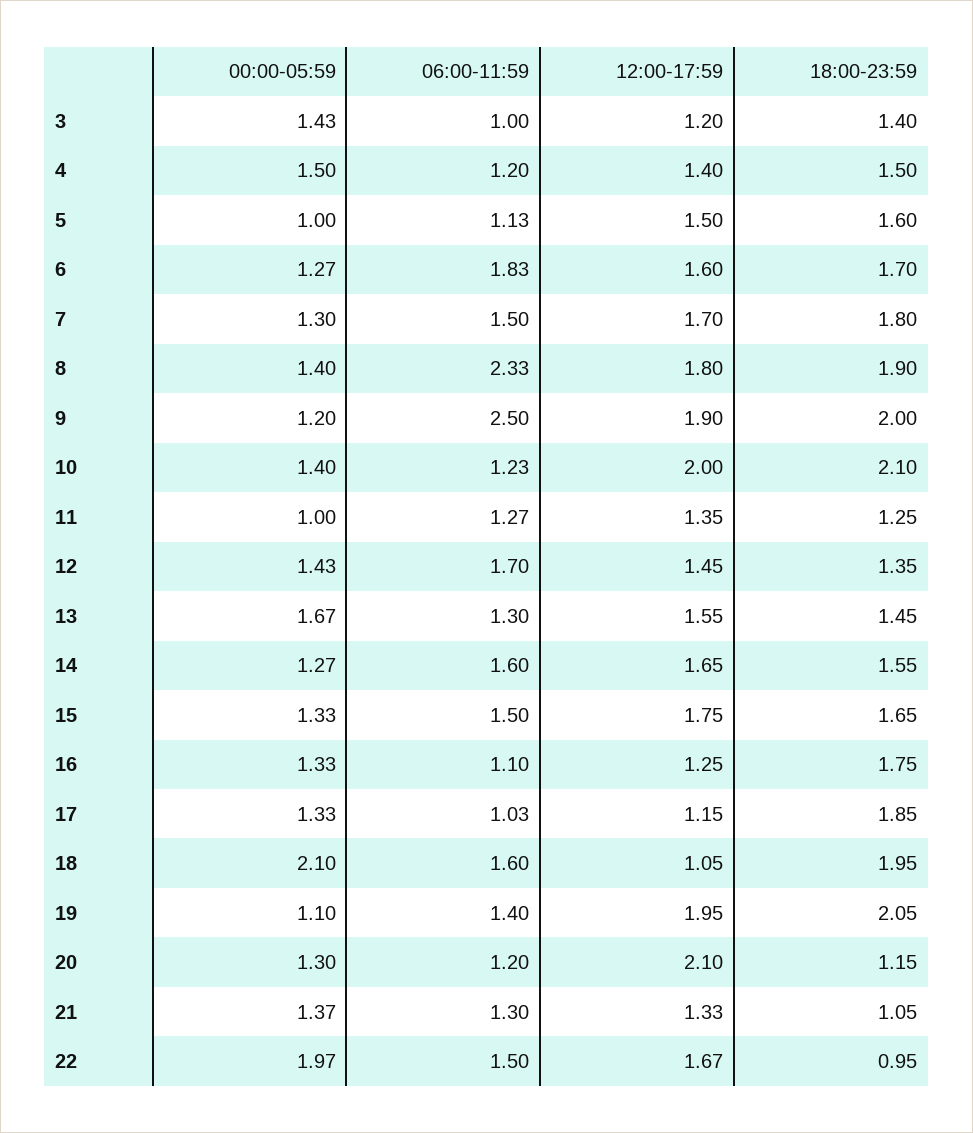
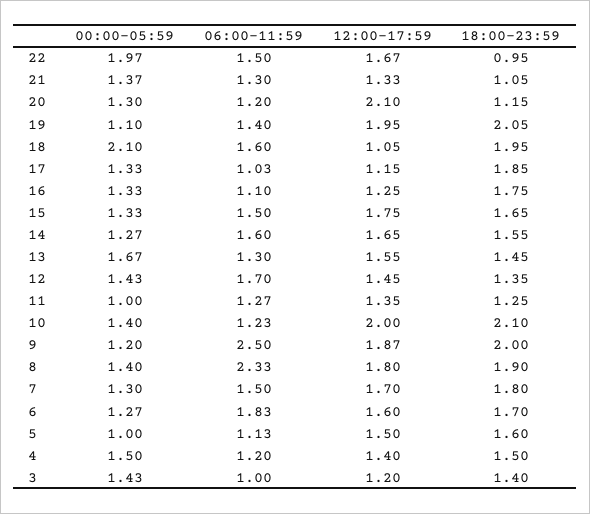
  {
    "00:00-05:59": {
      "3": 1.43,
      "4": 1.5,
      "5": 1,
      "6": 1.27,
      "7": 1.3,
      "8": 1.4,
      "9": 1.2,
      "10": 1.4,
      "11": 1,
      "12": 1.43,
      "13": 1.67,
      "14": 1.27,
      "15": 1.33,
      "16": 1.33,
      "17": 1.33,
      "18": 2.1,
      "19": 1.1,
      "20": 1.3,
      "21": 1.37,
      "22": 1.97
    },
    "06:00-11:59": {
      "3": 1,
      "4": 1.2,
      "5": 1.13,
      "6": 1.83,
      "7": 1.5,
      "8": 2.33,
      "9": 2.5,
      "10": 1.23,
      "11": 1.27,
      "12": 1.7,
      "13": 1.3,
      "14": 1.6,
      "15": 1.5,
      "16": 1.1,
      "17": 1.03,
      "18": 1.6,
      "19": 1.4,
      "20": 1.2,
      "21": 1.3,
      "22": 1.5
    },
    "12:00-17:59": {
      "3": 1.2,
      "4": 1.4,
      "5": 1.5,
      "6": 1.6,
      "7": 1.7,
      "8": 1.8,
-     "9": 1.9,
+     "9": 1.87,
      "10": 2,
      "11": 1.35,
      "12": 1.45,
      "13": 1.55,
      "14": 1.65,
      "15": 1.75,
      "16": 1.25,
      "17": 1.15,
      "18": 1.05,
      "19": 1.95,
      "20": 2.1,
      "21": 1.33,
      "22": 1.67
    },
    "18:00-23:59": {
      "3": 1.4,
      "4": 1.5,
      "5": 1.6,
      "6": 1.7,
      "7": 1.8,
      "8": 1.9,
      "9": 2,
      "10": 2.1,
      "11": 1.25,
      "12": 1.35,
      "13": 1.45,
      "14": 1.55,
      "15": 1.65,
      "16": 1.75,
      "17": 1.85,
      "18": 1.95,
      "19": 2.05,
      "20": 1.15,
      "21": 1.05,
      "22": 0.95
    }
  }

